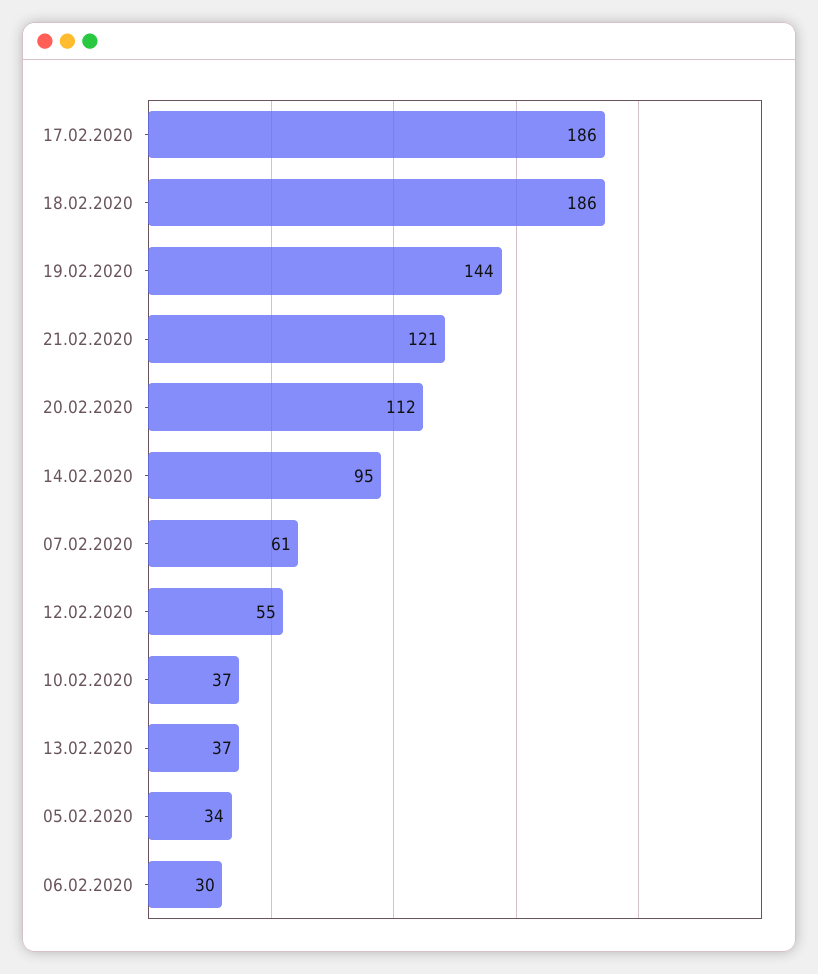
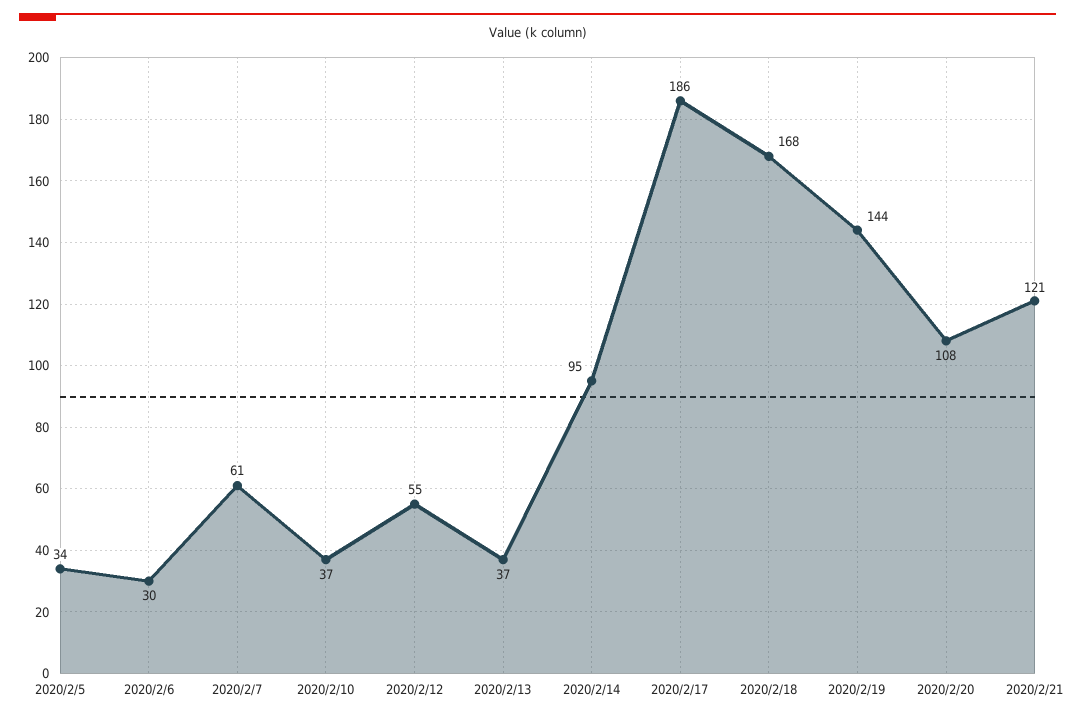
  {
    "17.02.2020": 186,
-   "18.02.2020": 186,
+   "18.02.2020": 168,
    "19.02.2020": 144,
    "21.02.2020": 121,
-   "20.02.2020": 112,
+   "20.02.2020": 108,
    "14.02.2020": 95,
    "07.02.2020": 61,
    "12.02.2020": 55,
    "10.02.2020": 37,
    "13.02.2020": 37,
    "05.02.2020": 34,
    "06.02.2020": 30
  }

